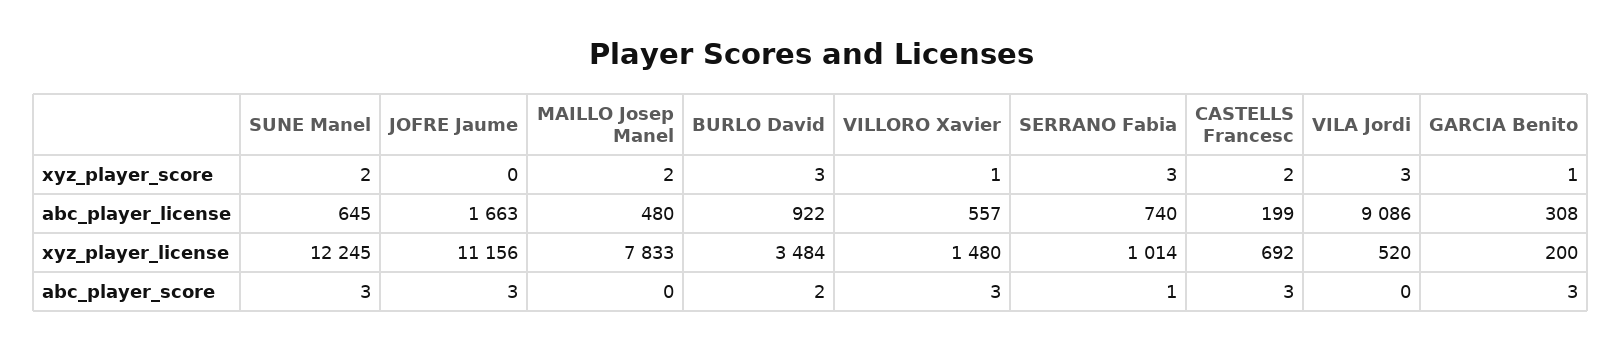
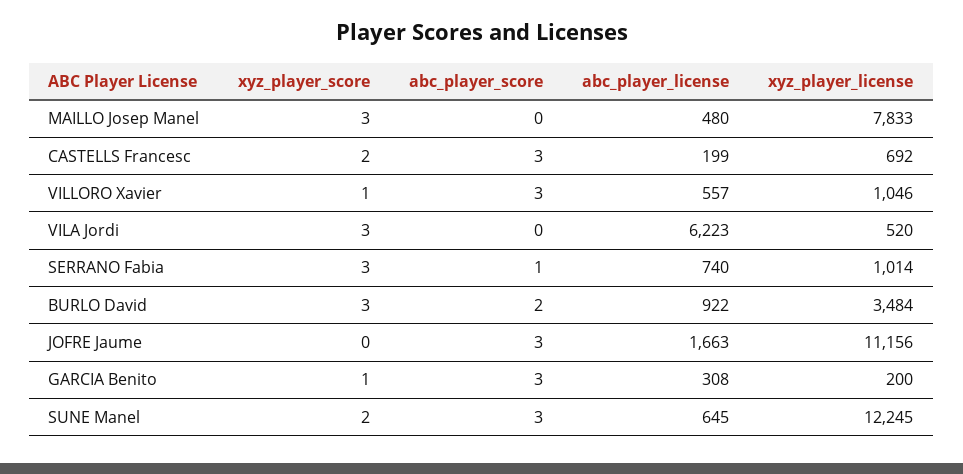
  {
    "SUNE Manel": {
      "xyz_player_score": 2,
      "abc_player_license": 645,
      "xyz_player_license": 12245,
      "abc_player_score": 3
    },
    "JOFRE Jaume": {
      "xyz_player_score": 0,
      "abc_player_license": 1663,
      "xyz_player_license": 11156,
      "abc_player_score": 3
    },
    "MAILLO Josep Manel": {
-     "xyz_player_score": 2,
+     "xyz_player_score": 3,
      "abc_player_license": 480,
      "xyz_player_license": 7833,
      "abc_player_score": 0
    },
    "BURLO David": {
      "xyz_player_score": 3,
      "abc_player_license": 922,
      "xyz_player_license": 3484,
      "abc_player_score": 2
    },
    "VILLORO Xavier": {
      "xyz_player_score": 1,
      "abc_player_license": 557,
-     "xyz_player_license": 1480,
+     "xyz_player_license": 1046,
      "abc_player_score": 3
    },
    "SERRANO Fabia": {
      "xyz_player_score": 3,
      "abc_player_license": 740,
      "xyz_player_license": 1014,
      "abc_player_score": 1
    },
    "CASTELLS Francesc": {
      "xyz_player_score": 2,
      "abc_player_license": 199,
      "xyz_player_license": 692,
      "abc_player_score": 3
    },
    "VILA Jordi": {
      "xyz_player_score": 3,
-     "abc_player_license": 9086,
+     "abc_player_license": 6223,
      "xyz_player_license": 520,
      "abc_player_score": 0
    },
    "GARCIA Benito": {
      "xyz_player_score": 1,
      "abc_player_license": 308,
      "xyz_player_license": 200,
      "abc_player_score": 3
    }
  }

